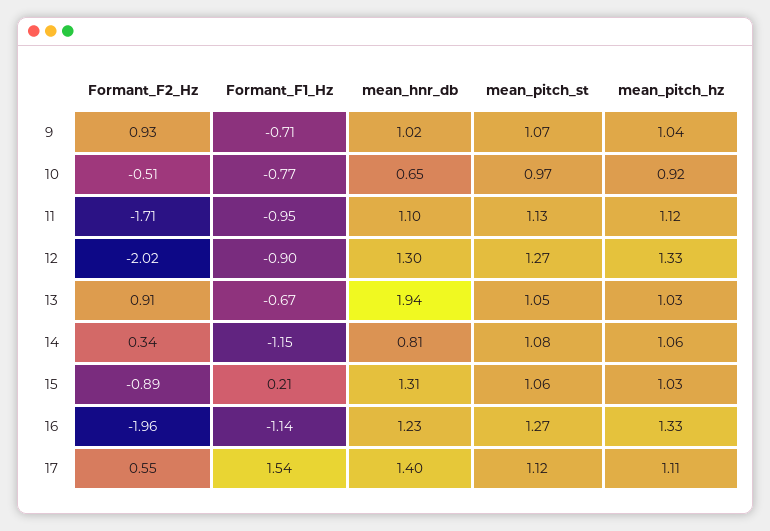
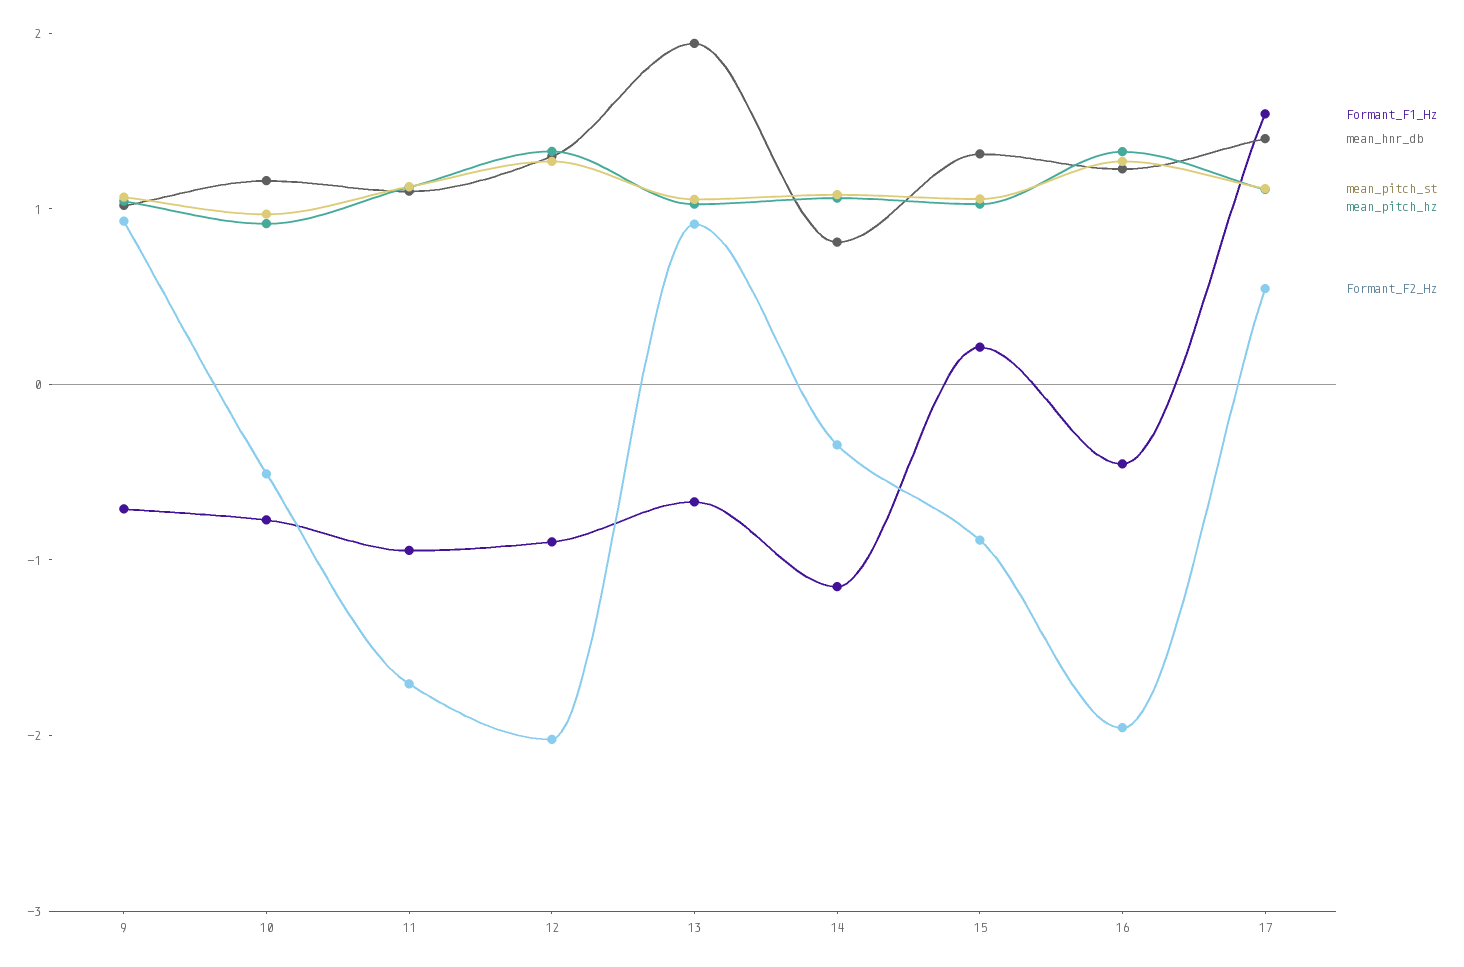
  {
    "Formant_F2_Hz": {
      "9": 0.93,
      "10": -0.51,
      "11": -1.71,
      "12": -2.02,
      "13": 0.91,
-     "14": 0.34,
+     "14": -0.4,
      "15": -0.89,
      "16": -1.96,
      "17": 0.55
    },
    "Formant_F1_Hz": {
      "9": -0.71,
      "10": -0.77,
      "11": -0.95,
      "12": -0.9,
      "13": -0.67,
      "14": -1.15,
      "15": 0.21,
-     "16": -1.14,
+     "16": -0.4,
      "17": 1.54
    },
    "mean_hnr_db": {
      "9": 1.02,
-     "10": 0.65,
+     "10": 1.2,
      "11": 1.1,
      "12": 1.3,
      "13": 1.94,
      "14": 0.81,
      "15": 1.31,
      "16": 1.23,
      "17": 1.4
    },
    "mean_pitch_st": {
      "9": 1.07,
      "10": 0.97,
      "11": 1.13,
      "12": 1.27,
      "13": 1.05,
      "14": 1.08,
      "15": 1.06,
      "16": 1.27,
      "17": 1.12
    },
    "mean_pitch_hz": {
      "9": 1.04,
      "10": 0.92,
      "11": 1.12,
      "12": 1.33,
      "13": 1.03,
      "14": 1.06,
      "15": 1.03,
      "16": 1.33,
      "17": 1.11
    }
  }

